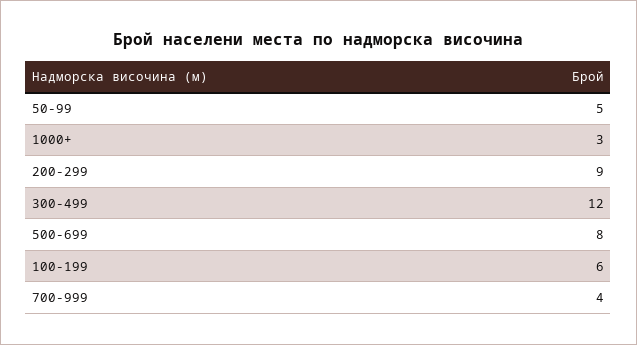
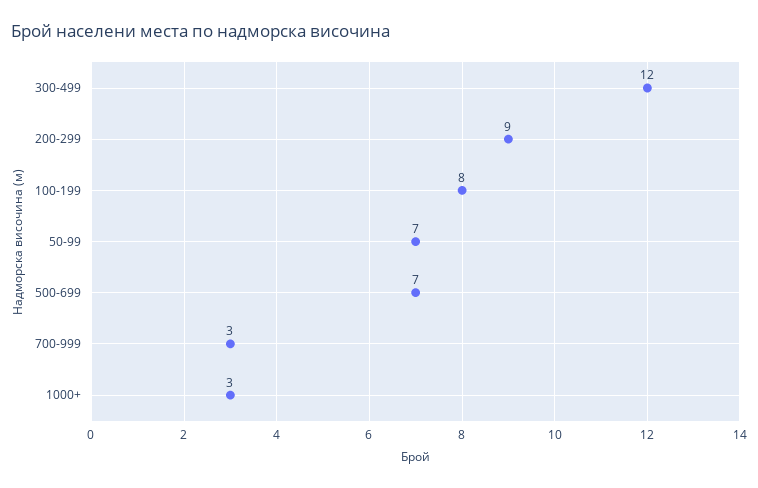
  {
-   "50-99": 5,
+   "50-99": 7,
    "1000+": 3,
    "200-299": 9,
    "300-499": 12,
-   "500-699": 8,
+   "500-699": 7,
-   "100-199": 6,
+   "100-199": 8,
-   "700-999": 4
+   "700-999": 3
  }

